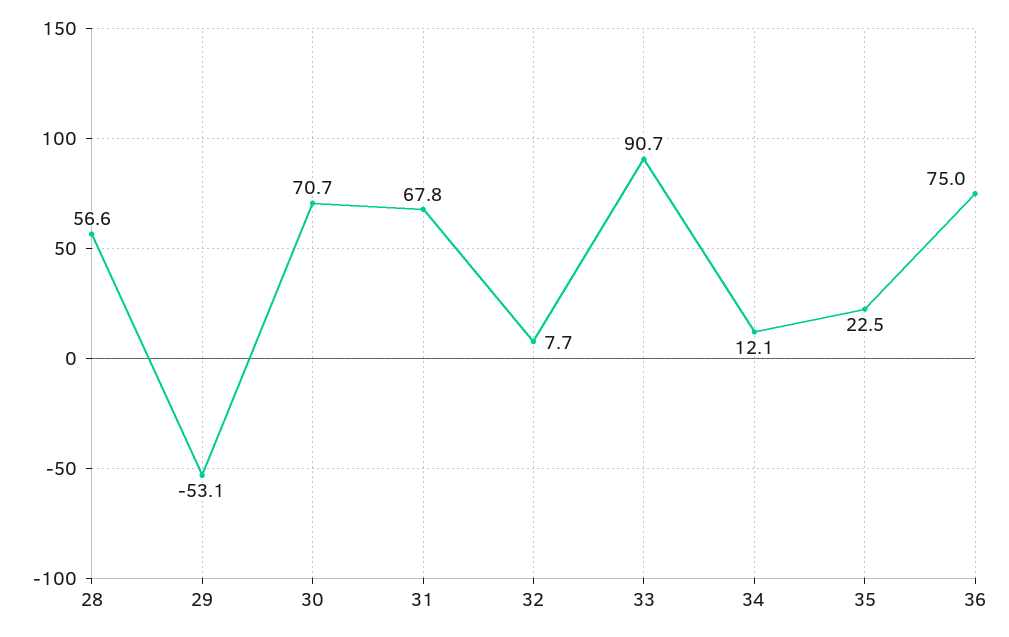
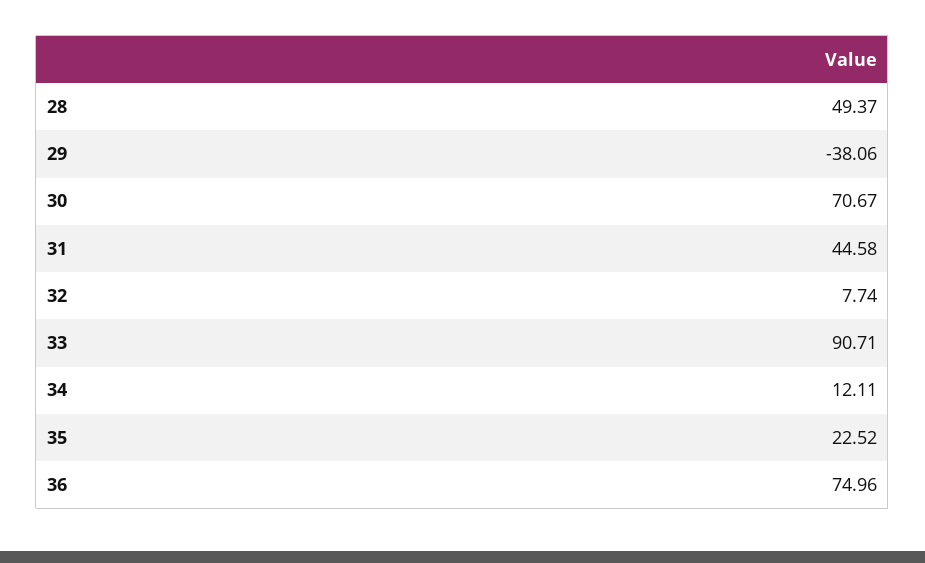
  {
-   "28": 56.6,
+   "28": 49.37,
-   "29": -53.1,
+   "29": -38.06,
    "30": 70.67,
-   "31": 67.8,
+   "31": 44.58,
    "32": 7.74,
    "33": 90.71,
    "34": 12.11,
    "35": 22.52,
    "36": 74.96
  }

